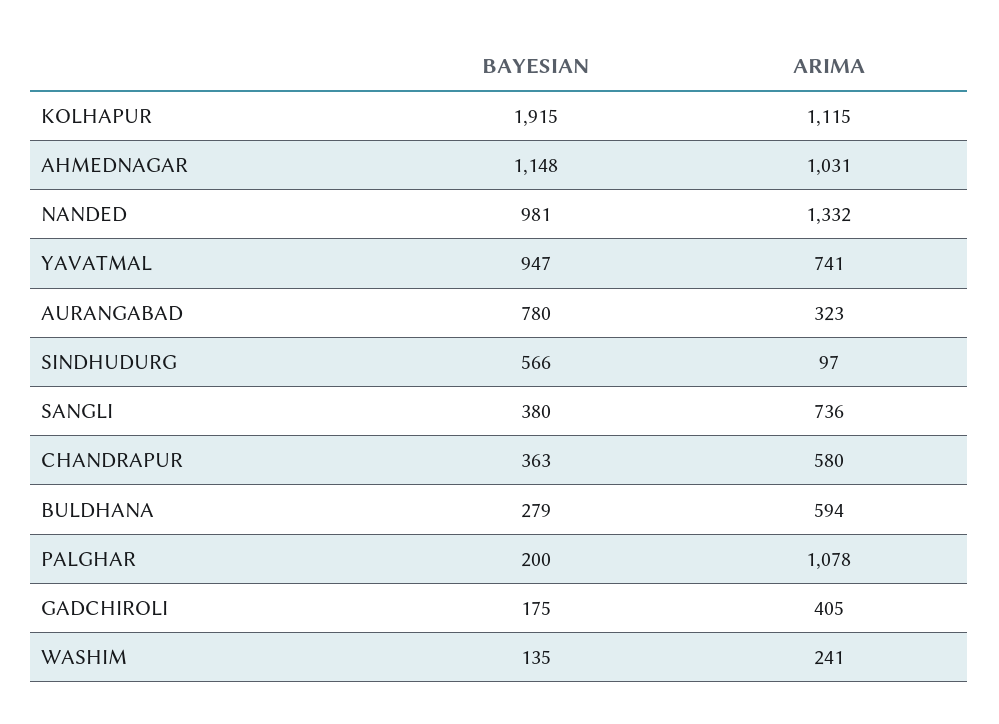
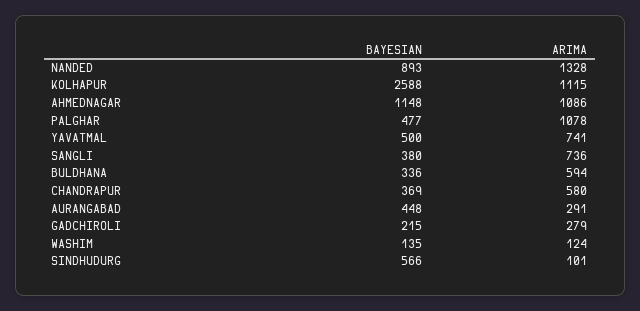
  {
    "BAYESIAN": {
-     "KOLHAPUR": 1915,
+     "KOLHAPUR": 2588,
      "AHMEDNAGAR": 1148,
-     "NANDED": 981,
+     "NANDED": 893,
-     "YAVATMAL": 947,
+     "YAVATMAL": 500,
-     "AURANGABAD": 780,
+     "AURANGABAD": 448,
      "SINDHUDURG": 566,
      "SANGLI": 380,
-     "CHANDRAPUR": 363,
+     "CHANDRAPUR": 369,
-     "BULDHANA": 279,
+     "BULDHANA": 336,
-     "PALGHAR": 200,
+     "PALGHAR": 477,
-     "GADCHIROLI": 175,
+     "GADCHIROLI": 215,
      "WASHIM": 135
    },
    "ARIMA": {
      "KOLHAPUR": 1115,
-     "AHMEDNAGAR": 1031,
+     "AHMEDNAGAR": 1086,
-     "NANDED": 1332,
+     "NANDED": 1328,
      "YAVATMAL": 741,
-     "AURANGABAD": 323,
+     "AURANGABAD": 291,
-     "SINDHUDURG": 97,
+     "SINDHUDURG": 101,
      "SANGLI": 736,
      "CHANDRAPUR": 580,
      "BULDHANA": 594,
      "PALGHAR": 1078,
-     "GADCHIROLI": 405,
+     "GADCHIROLI": 279,
-     "WASHIM": 241
+     "WASHIM": 124
    }
  }

